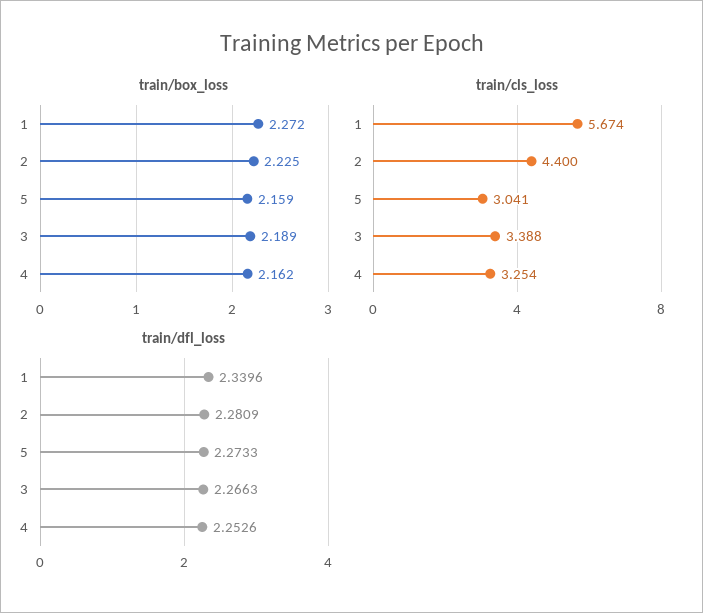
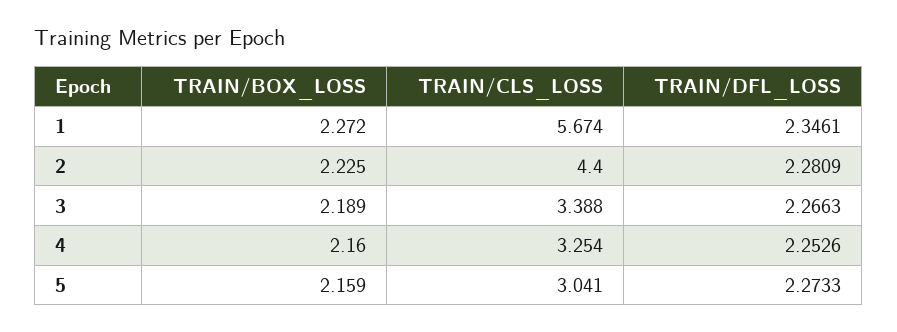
  {
    "train/box_loss": {
      "1": 2.272,
      "2": 2.225,
      "5": 2.159,
      "3": 2.189,
-     "4": 2.162
+     "4": 2.16
    },
    "train/cls_loss": {
      "1": 5.674,
      "2": 4.4,
      "5": 3.041,
      "3": 3.388,
      "4": 3.254
    },
    "train/dfl_loss": {
-     "1": 2.3396,
+     "1": 2.3461,
      "2": 2.2809,
      "5": 2.2733,
      "3": 2.2663,
      "4": 2.2526
    }
  }

